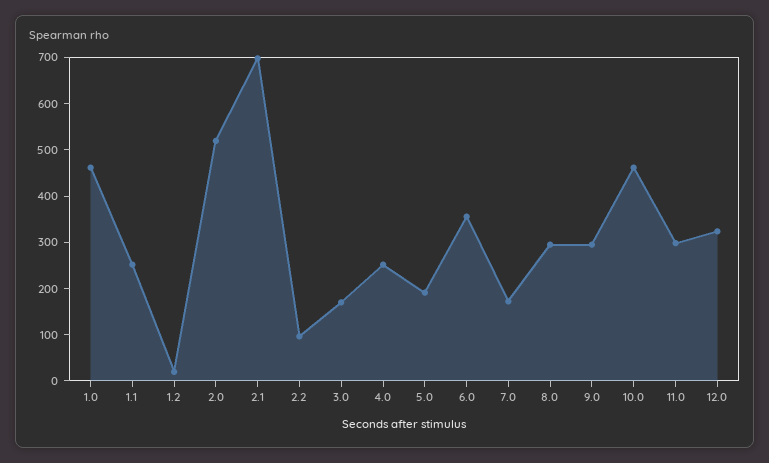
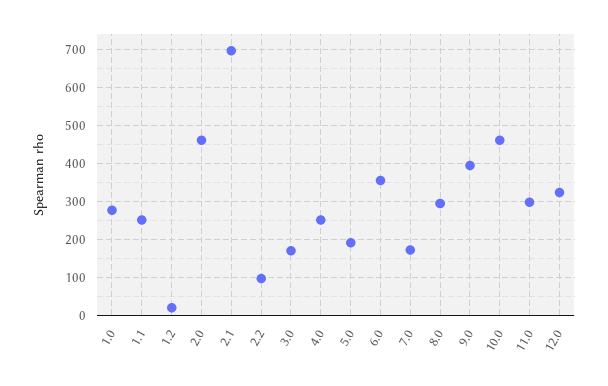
  {
-   "1.0": 460,
+   "1.0": 280,
    "1.1": 260,
    "1.2": 20,
-   "2.0": 520,
+   "2.0": 460,
    "2.1": 700,
    "2.2": 100,
    "3.0": 180,
    "4.0": 260,
    "5.0": 200,
    "6.0": 360,
    "7.0": 180,
    "8.0": 300,
-   "9.0": 300,
+   "9.0": 400,
    "10.0": 460,
    "11.0": 300,
    "12.0": 320
  }

